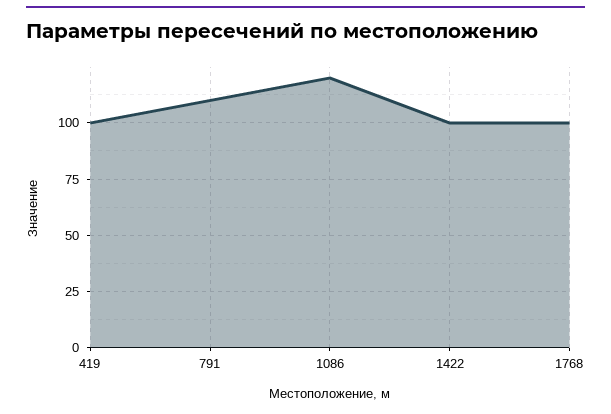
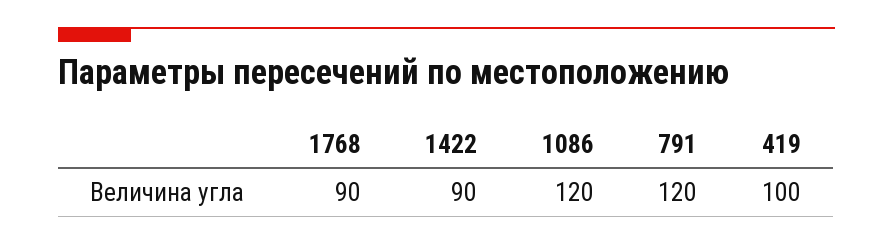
  {
    "419": 100,
-   "791": 110,
+   "791": 120,
    "1086": 120,
-   "1422": 100,
+   "1422": 90,
-   "1768": 100
+   "1768": 90
  }

